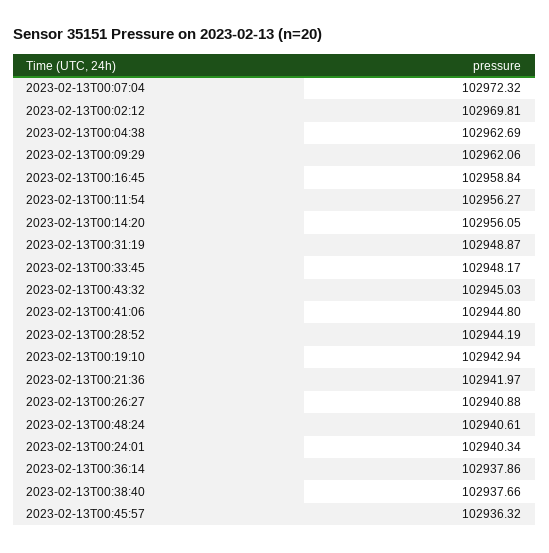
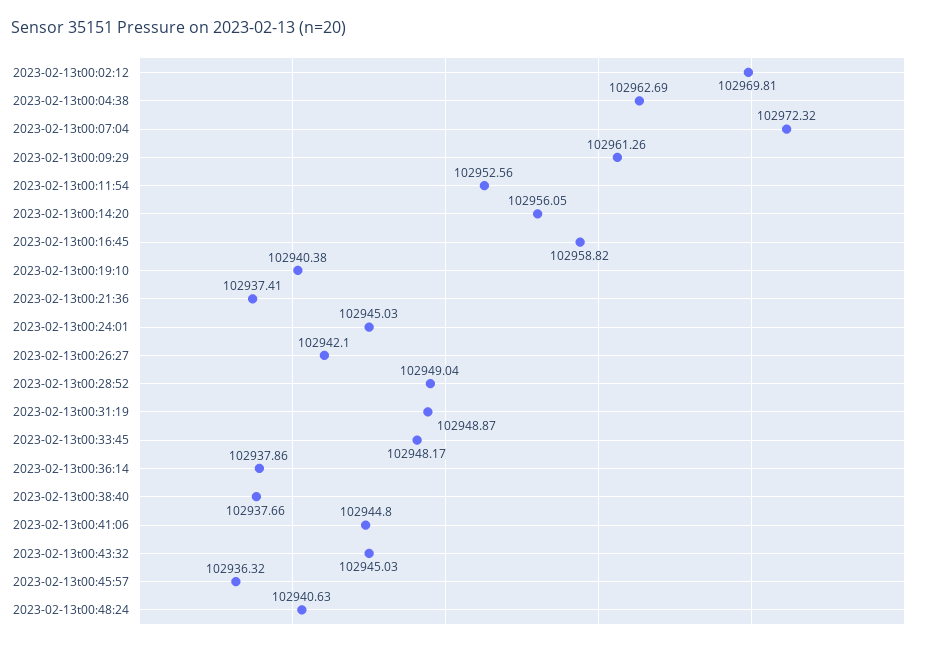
  {
    "2023-02-13T00:07:04": 102972.32,
    "2023-02-13T00:02:12": 102969.81,
    "2023-02-13T00:04:38": 102962.69,
-   "2023-02-13T00:09:29": 102962.06,
+   "2023-02-13T00:09:29": 102961.26,
-   "2023-02-13T00:16:45": 102958.84,
+   "2023-02-13T00:16:45": 102958.82,
-   "2023-02-13T00:11:54": 102956.27,
+   "2023-02-13T00:11:54": 102952.56,
    "2023-02-13T00:14:20": 102956.05,
    "2023-02-13T00:31:19": 102948.87,
    "2023-02-13T00:33:45": 102948.17,
    "2023-02-13T00:43:32": 102945.03,
    "2023-02-13T00:41:06": 102944.8,
-   "2023-02-13T00:28:52": 102944.19,
+   "2023-02-13T00:28:52": 102949.04,
-   "2023-02-13T00:19:10": 102942.94,
+   "2023-02-13T00:19:10": 102940.38,
-   "2023-02-13T00:21:36": 102941.97,
+   "2023-02-13T00:21:36": 102937.41,
-   "2023-02-13T00:26:27": 102940.88,
+   "2023-02-13T00:26:27": 102942.1,
-   "2023-02-13T00:48:24": 102940.61,
+   "2023-02-13T00:48:24": 102940.63,
-   "2023-02-13T00:24:01": 102940.34,
+   "2023-02-13T00:24:01": 102945.03,
    "2023-02-13T00:36:14": 102937.86,
    "2023-02-13T00:38:40": 102937.66,
    "2023-02-13T00:45:57": 102936.32
  }

